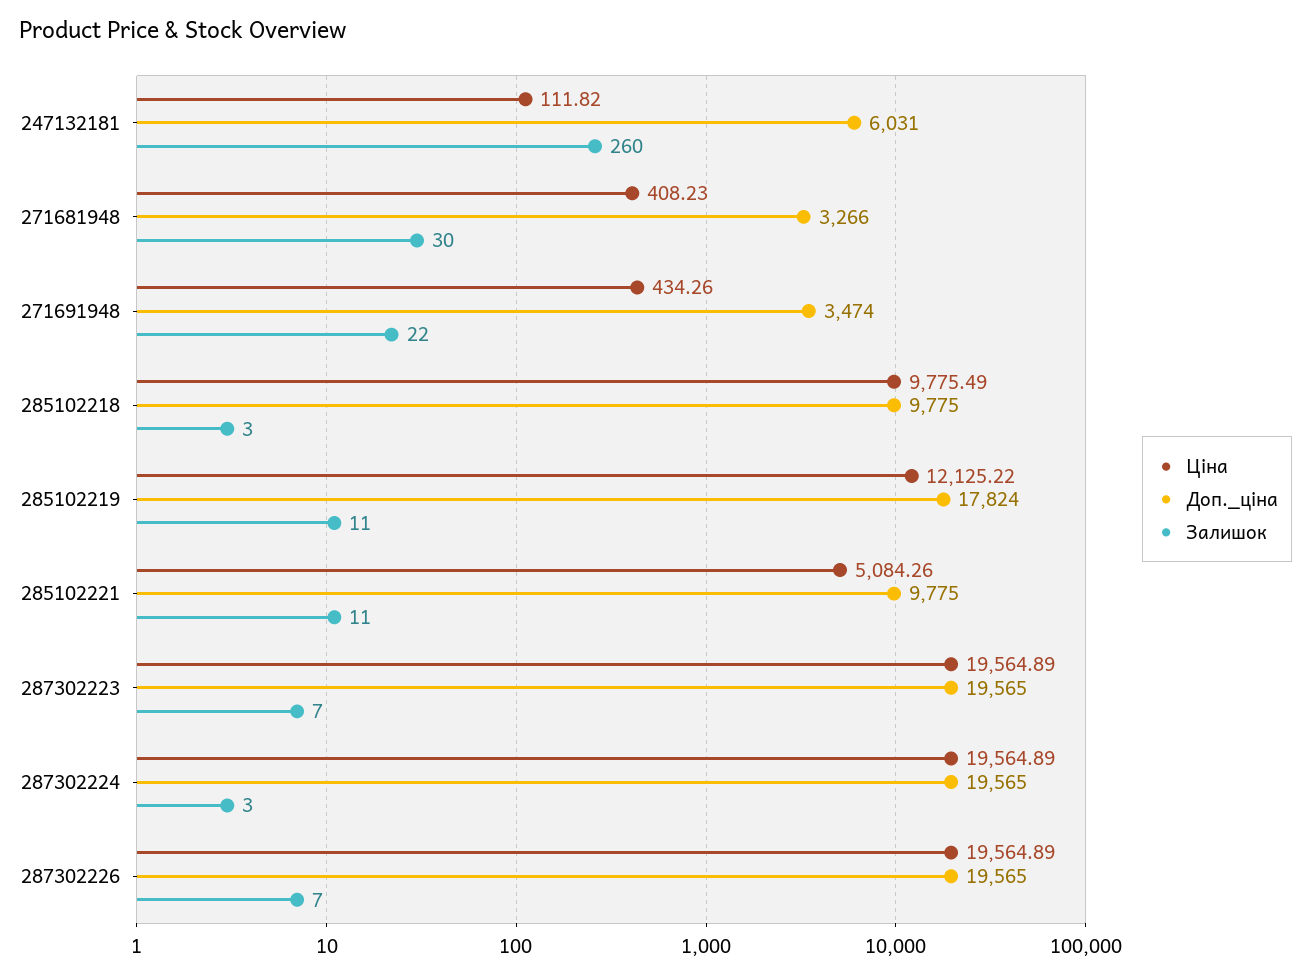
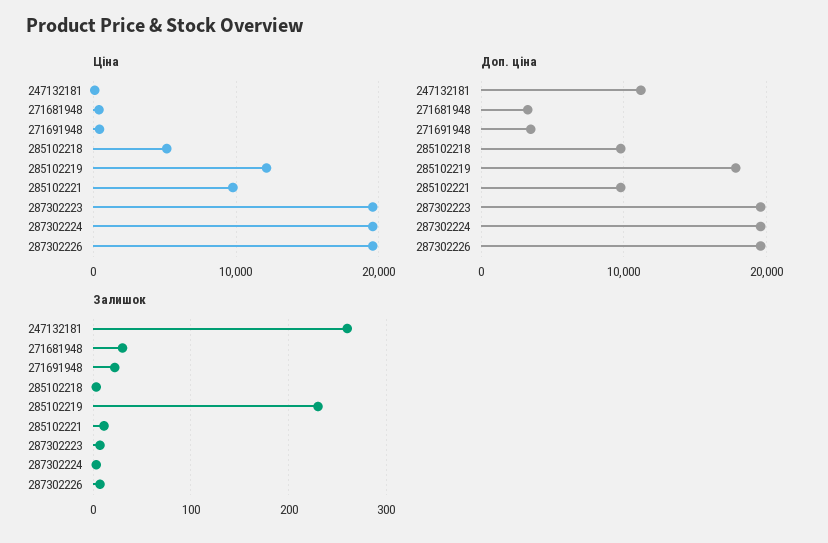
  {
    "Ціна": {
      "247132181": 111.82,
      "271681948": 408.23,
      "271691948": 434.26,
-     "285102218": 9775.49,
+     "285102218": 5000,
      "285102219": 12125.22,
-     "285102221": 5084.26,
+     "285102221": 10000,
      "287302223": 19564.89,
      "287302224": 19564.89,
      "287302226": 19564.89
    },
    "Доп._ціна": {
-     "247132181": 6031,
+     "247132181": 11000,
      "271681948": 3266,
      "271691948": 3474,
      "285102218": 9775,
      "285102219": 17824,
      "285102221": 9775,
      "287302223": 19565,
      "287302224": 19565,
      "287302226": 19565
    },
    "Залишок": {
      "247132181": 260,
      "271681948": 30,
      "271691948": 22,
      "285102218": 3,
-     "285102219": 11,
+     "285102219": 230,
      "285102221": 11,
      "287302223": 7,
      "287302224": 3,
      "287302226": 7
    }
  }

